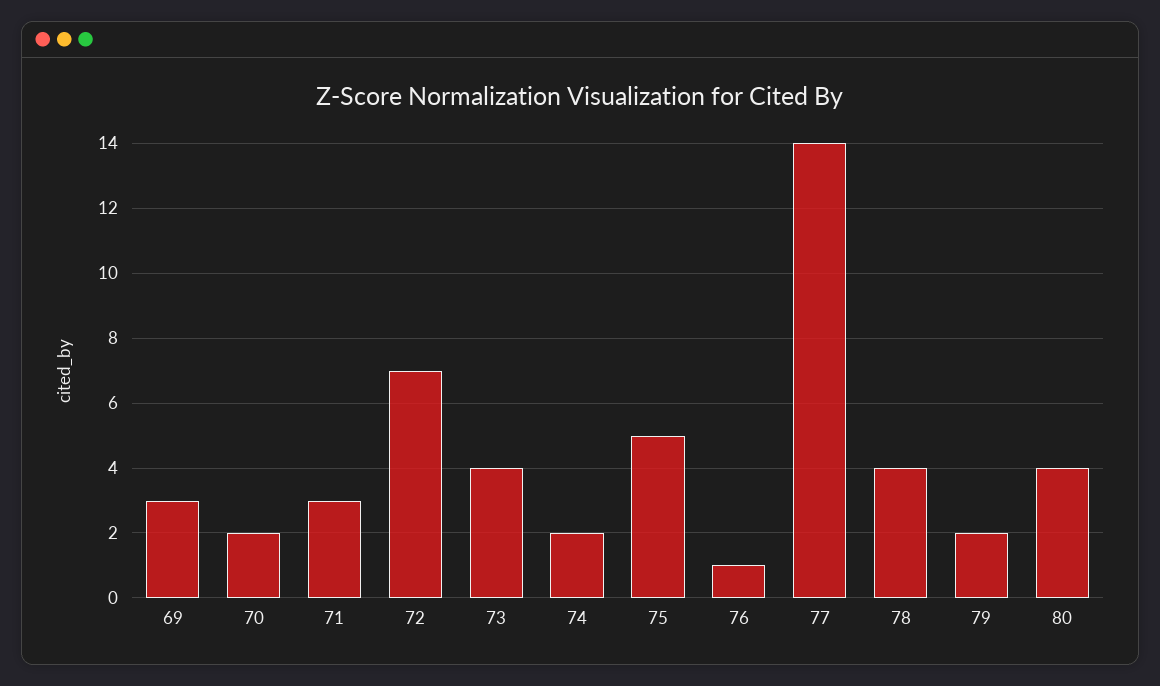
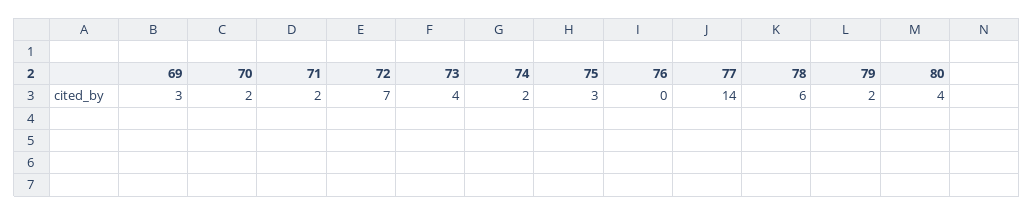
  {
    "69": 3,
    "70": 2,
-   "71": 3,
+   "71": 2,
    "72": 7,
    "73": 4,
    "74": 2,
-   "75": 5,
+   "75": 3,
-   "76": 1,
+   "76": 0,
    "77": 14,
-   "78": 4,
+   "78": 6,
    "79": 2,
    "80": 4
  }

